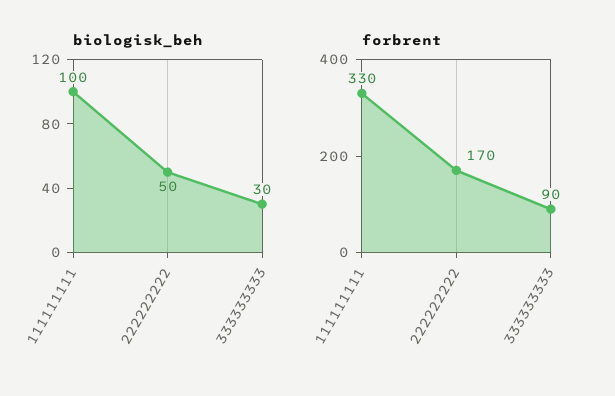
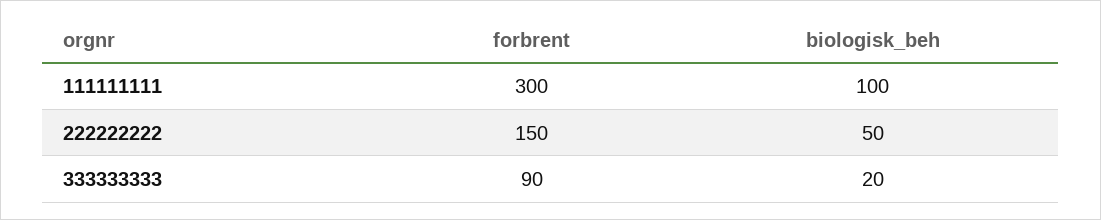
  {
    "biologisk_beh": {
      "111111111": 100,
      "222222222": 50,
-     "333333333": 30
+     "333333333": 20
    },
    "forbrent": {
-     "111111111": 330,
+     "111111111": 300,
-     "222222222": 170,
+     "222222222": 150,
      "333333333": 90
    }
  }

